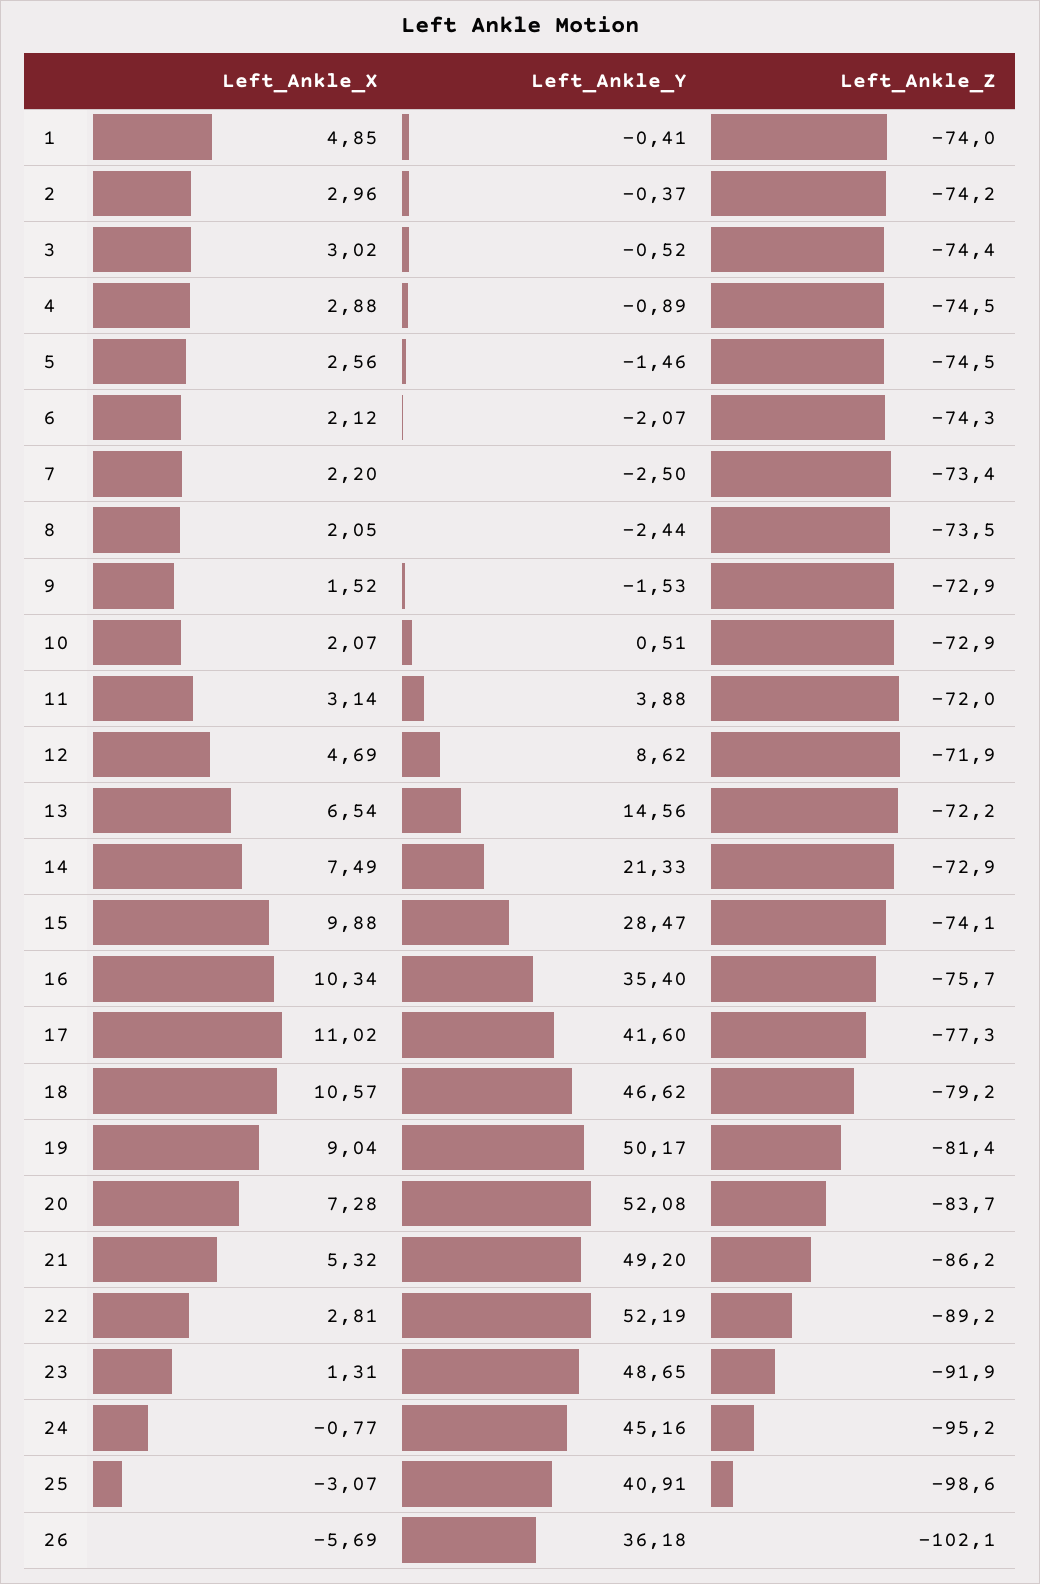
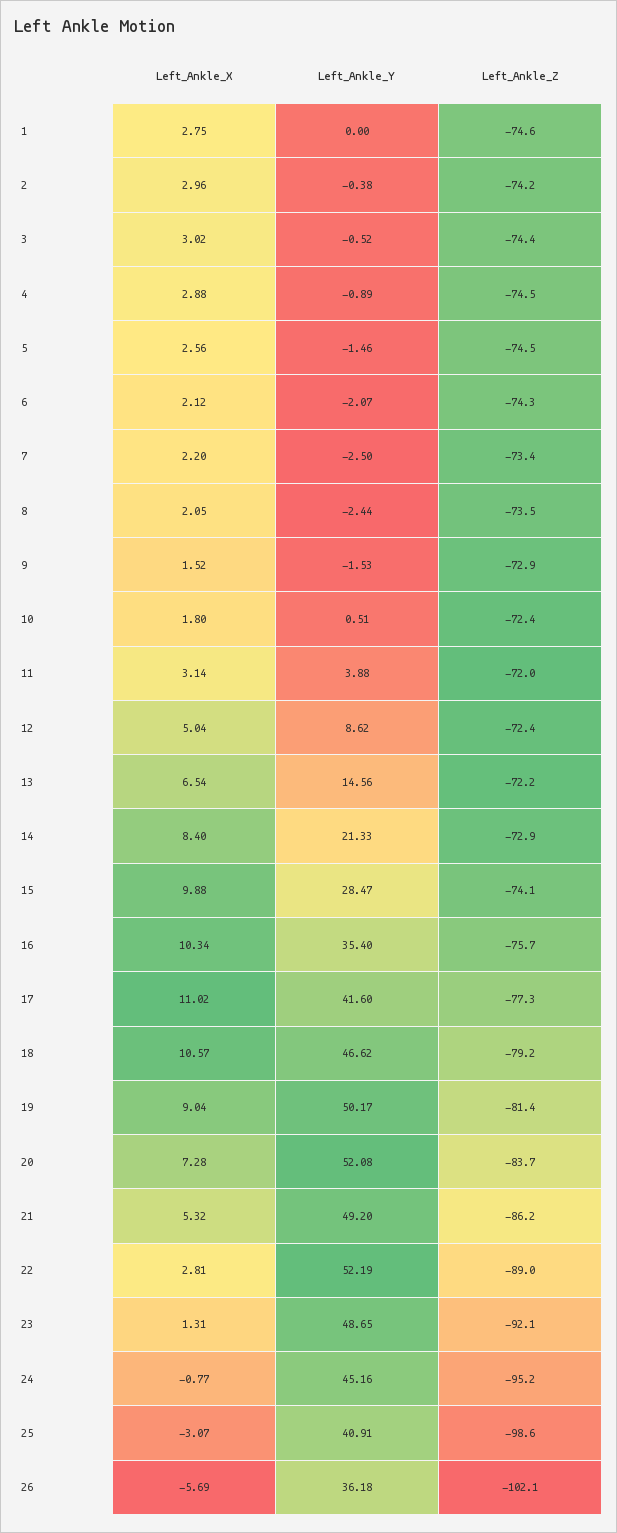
  {
    "Left_Ankle_X": {
-     "1": 4.85,
+     "1": 2.75,
      "2": 2.96,
      "3": 3.02,
      "4": 2.88,
      "5": 2.56,
      "6": 2.12,
      "7": 2.2,
      "8": 2.05,
      "9": 1.52,
-     "10": 2.07,
+     "10": 1.8,
      "11": 3.14,
-     "12": 4.69,
+     "12": 5.04,
      "13": 6.54,
-     "14": 7.49,
+     "14": 8.4,
      "15": 9.88,
      "16": 10.34,
      "17": 11.02,
      "18": 10.57,
      "19": 9.04,
      "20": 7.28,
      "21": 5.32,
      "22": 2.81,
      "23": 1.31,
      "24": -0.77,
      "25": -3.07,
      "26": -5.69
    },
    "Left_Ankle_Y": {
-     "1": -0.41,
+     "1": 0,
-     "2": -0.37,
+     "2": -0.38,
      "3": -0.52,
      "4": -0.89,
      "5": -1.46,
      "6": -2.07,
      "7": -2.5,
      "8": -2.44,
      "9": -1.53,
      "10": 0.51,
      "11": 3.88,
      "12": 8.62,
      "13": 14.56,
      "14": 21.33,
      "15": 28.47,
      "16": 35.4,
      "17": 41.6,
      "18": 46.62,
      "19": 50.17,
      "20": 52.08,
      "21": 49.2,
      "22": 52.19,
      "23": 48.65,
      "24": 45.16,
      "25": 40.91,
      "26": 36.18
    },
    "Left_Ankle_Z": {
-     "1": -74,
+     "1": -74.6,
      "2": -74.2,
      "3": -74.4,
      "4": -74.5,
      "5": -74.5,
      "6": -74.3,
      "7": -73.4,
      "8": -73.5,
      "9": -72.9,
-     "10": -72.9,
+     "10": -72.4,
      "11": -72,
-     "12": -71.9,
+     "12": -72.4,
      "13": -72.2,
      "14": -72.9,
      "15": -74.1,
      "16": -75.7,
      "17": -77.3,
      "18": -79.2,
      "19": -81.4,
      "20": -83.7,
      "21": -86.2,
-     "22": -89.2,
+     "22": -89,
-     "23": -91.9,
+     "23": -92.1,
      "24": -95.2,
      "25": -98.6,
      "26": -102.1
    }
  }

